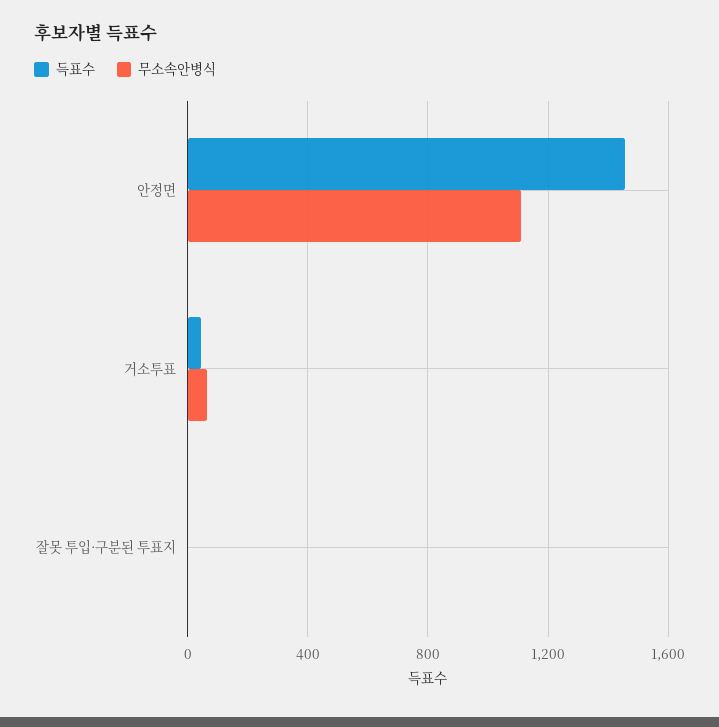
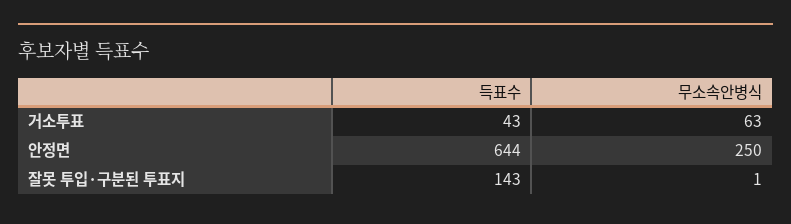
  {
    "득표수": {
-     "안정면": 1450,
+     "안정면": 644,
      "거소투표": 43,
-     "잘못 투입·구분된 투표지": 0
+     "잘못 투입·구분된 투표지": 143
    },
    "무소속안병식": {
-     "안정면": 1100,
+     "안정면": 250,
      "거소투표": 63,
      "잘못 투입·구분된 투표지": 1
    }
  }

